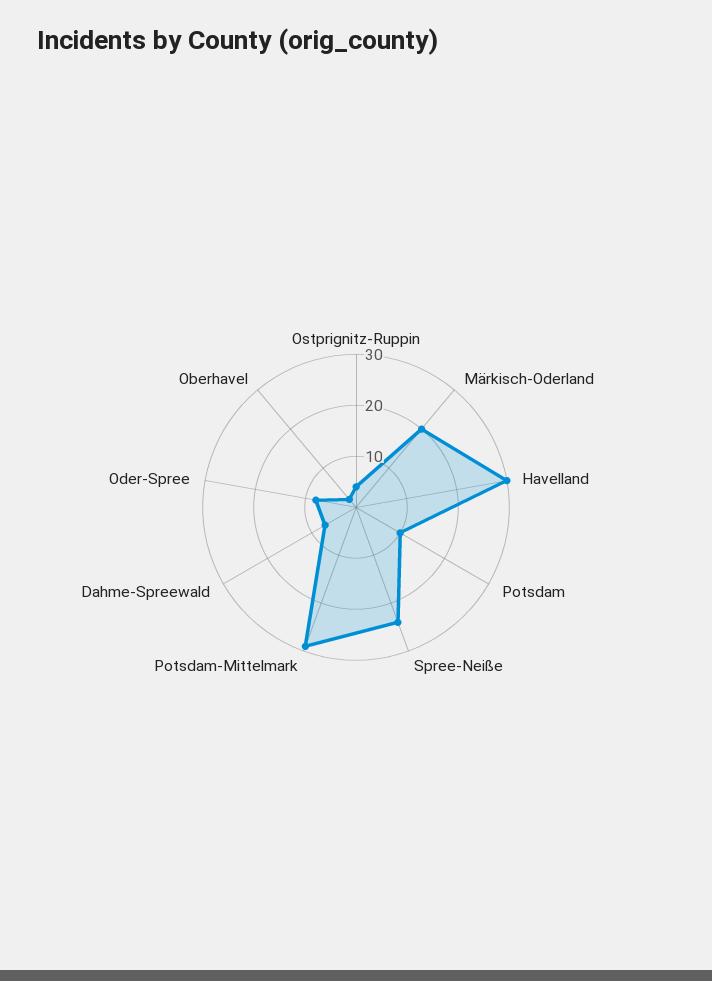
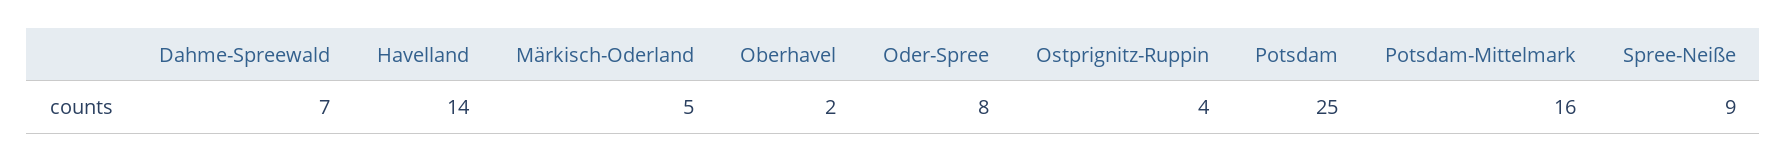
  {
    "Ostprignitz-Ruppin": 4,
-   "Märkisch-Oderland": 20,
+   "Märkisch-Oderland": 5,
-   "Havelland": 30,
+   "Havelland": 14,
-   "Potsdam": 10,
+   "Potsdam": 25,
-   "Spree-Neiße": 25,
+   "Spree-Neiße": 9,
-   "Potsdam-Mittelmark": 30,
+   "Potsdam-Mittelmark": 16,
    "Dahme-Spreewald": 7,
    "Oder-Spree": 8,
    "Oberhavel": 2
  }

